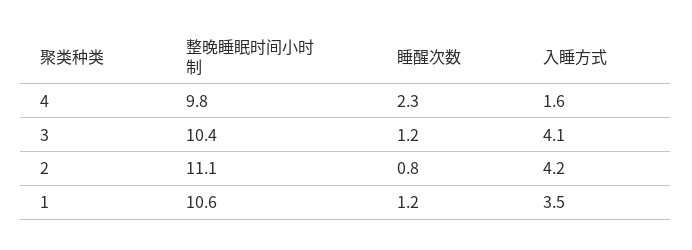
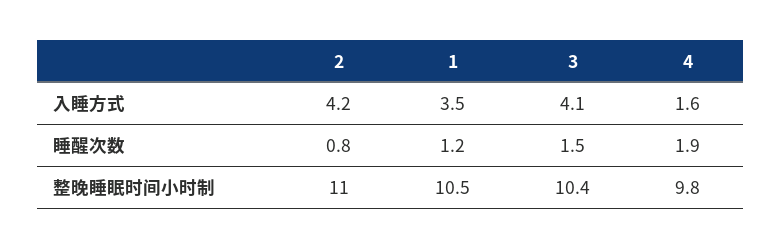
  {
    "整晚睡眠时间小时制": {
      "4": 9.8,
      "3": 10.4,
-     "2": 11.1,
+     "2": 11,
-     "1": 10.6
+     "1": 10.5
    },
    "睡醒次数": {
-     "4": 2.3,
+     "4": 1.9,
-     "3": 1.2,
+     "3": 1.5,
      "2": 0.8,
      "1": 1.2
    },
    "入睡方式": {
      "4": 1.6,
      "3": 4.1,
      "2": 4.2,
      "1": 3.5
    }
  }

